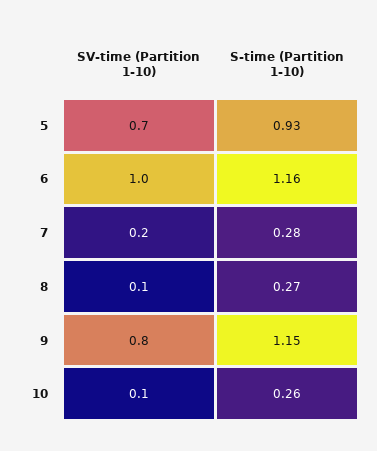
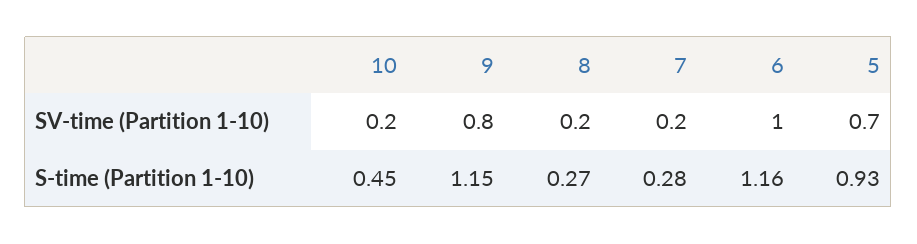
  {
    "SV-time (Partition 1-10)": {
      "5": 0.7,
      "6": 1,
      "7": 0.2,
-     "8": 0.1,
+     "8": 0.2,
      "9": 0.8,
-     "10": 0.1
+     "10": 0.2
    },
    "S-time (Partition 1-10)": {
      "5": 0.93,
      "6": 1.16,
      "7": 0.28,
      "8": 0.27,
      "9": 1.15,
-     "10": 0.26
+     "10": 0.45
    }
  }

